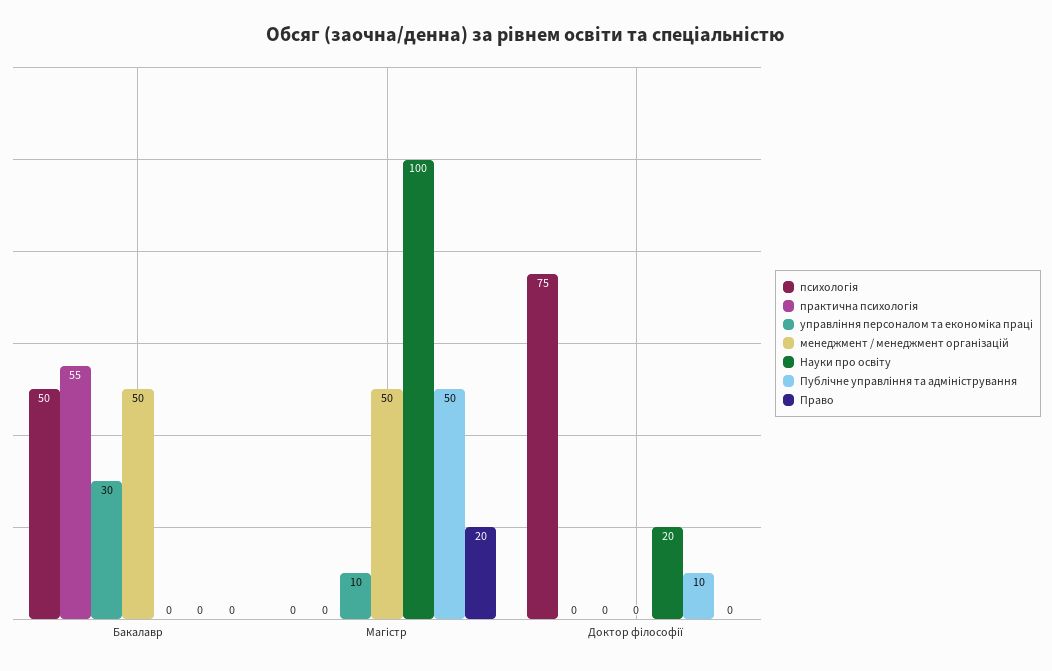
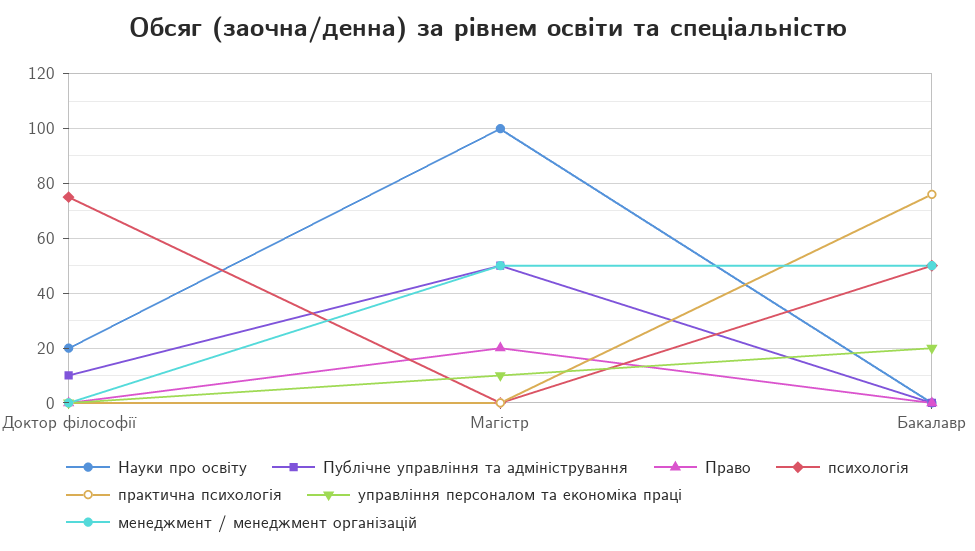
  {
    "психологія": {
      "Бакалавр": 50,
      "Магістр": 0,
      "Доктор філософії": 75
    },
    "практична психологія": {
-     "Бакалавр": 55,
+     "Бакалавр": 75,
      "Магістр": 0,
      "Доктор філософії": 0
    },
    "управління персоналом та економіка праці": {
-     "Бакалавр": 30,
+     "Бакалавр": 20,
      "Магістр": 10,
      "Доктор філософії": 0
    },
    "менеджмент / менеджмент організацій": {
      "Бакалавр": 50,
      "Магістр": 50,
      "Доктор філософії": 0
    },
    "Науки про освіту": {
      "Бакалавр": 0,
      "Магістр": 100,
      "Доктор філософії": 20
    },
    "Публічне управління та адміністрування": {
      "Бакалавр": 0,
      "Магістр": 50,
      "Доктор філософії": 10
    },
    "Право": {
      "Бакалавр": 0,
      "Магістр": 20,
      "Доктор філософії": 0
    }
  }

